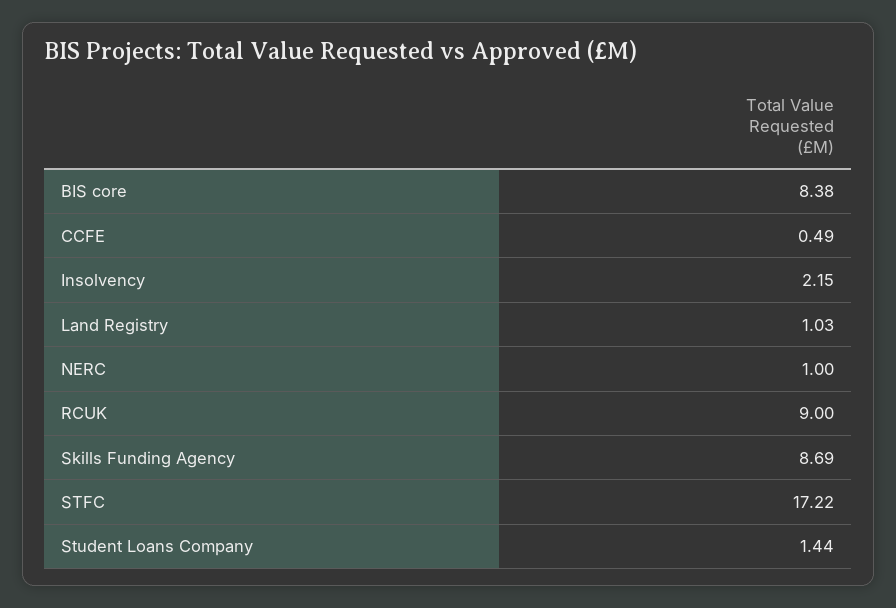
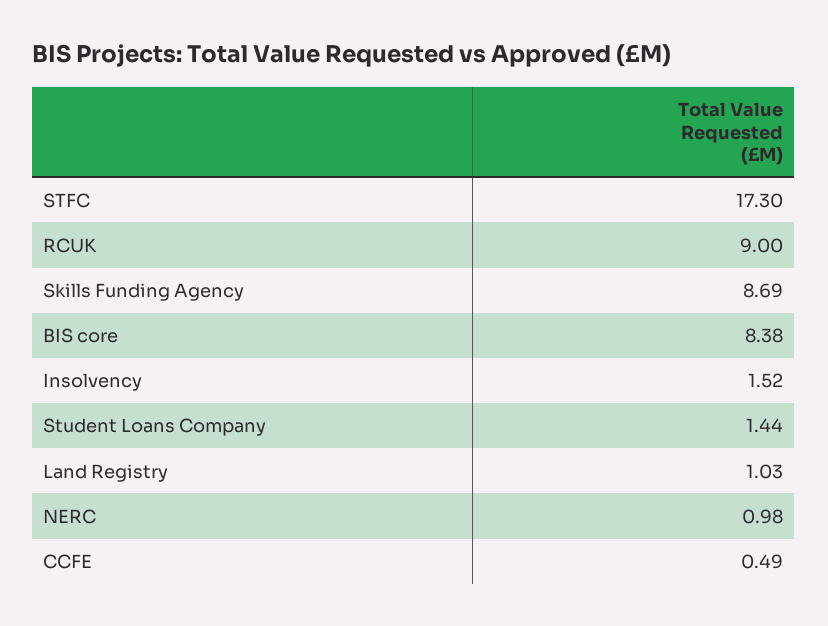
  {
    "BIS core": 8.38,
    "CCFE": 0.49,
-   "Insolvency": 2.15,
+   "Insolvency": 1.52,
    "Land Registry": 1.03,
-   "NERC": 1,
+   "NERC": 0.98,
    "RCUK": 9,
    "Skills Funding Agency": 8.69,
-   "STFC": 17.22,
+   "STFC": 17.3,
    "Student Loans Company": 1.44
  }

